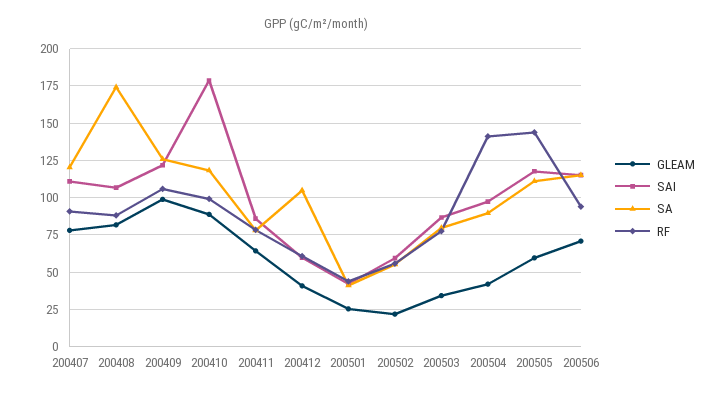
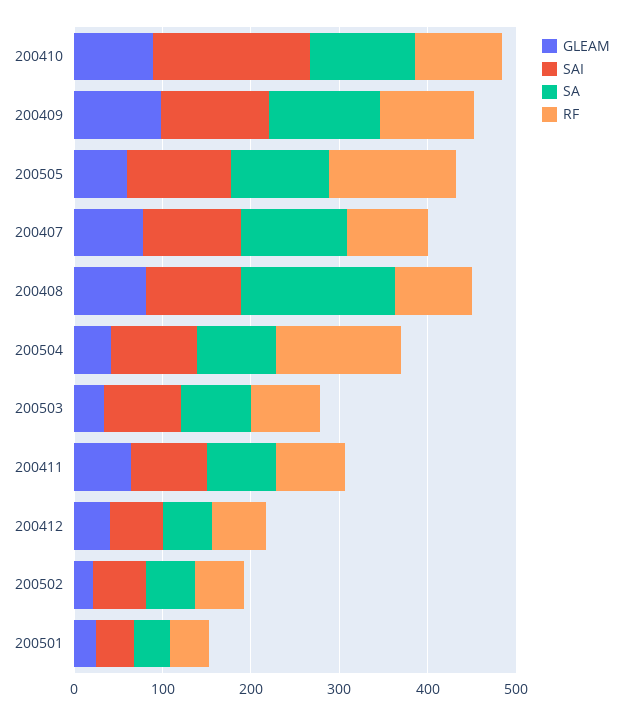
  {
    "GLEAM": {
      "200407": 80,
      "200408": 80,
      "200409": 100,
      "200410": 90,
      "200411": 65,
      "200412": 40,
      "200501": 25,
      "200502": 20,
      "200503": 35,
      "200504": 40,
-     "200505": 60,
+     "200505": 60
-     "200506": 70
    },
    "SAI": {
      "200407": 110,
      "200408": 105,
      "200409": 120,
      "200410": 180,
      "200411": 85,
      "200412": 60,
      "200501": 40,
      "200502": 60,
      "200503": 85,
      "200504": 95,
-     "200505": 120,
+     "200505": 120
-     "200506": 115
    },
    "SA": {
      "200407": 120,
      "200408": 175,
      "200409": 125,
      "200410": 120,
      "200411": 80,
-     "200412": 105,
+     "200412": 60,
      "200501": 40,
      "200502": 55,
      "200503": 80,
      "200504": 90,
-     "200505": 110,
+     "200505": 110
-     "200506": 115
    },
    "RF": {
      "200407": 90,
      "200408": 90,
      "200409": 105,
      "200410": 100,
      "200411": 80,
      "200412": 60,
      "200501": 45,
      "200502": 55,
      "200503": 75,
      "200504": 140,
-     "200505": 145,
+     "200505": 145
-     "200506": 95
    }
  }

